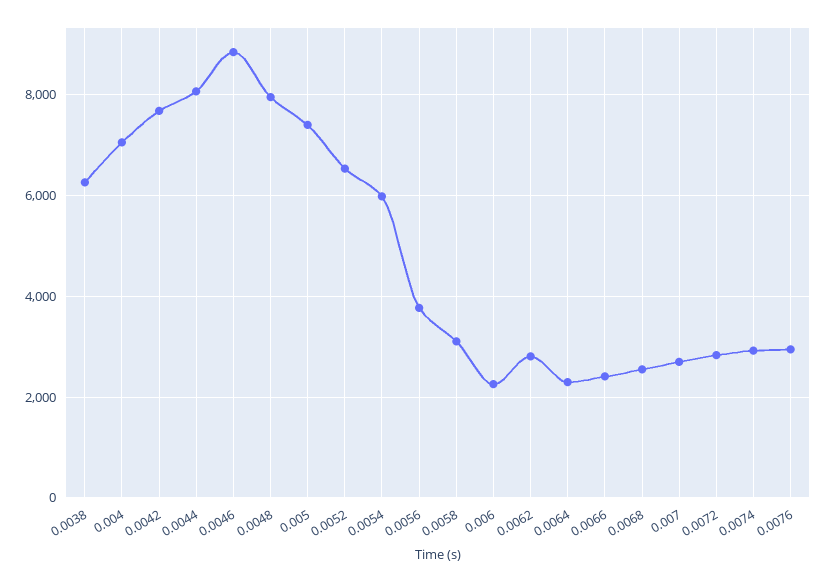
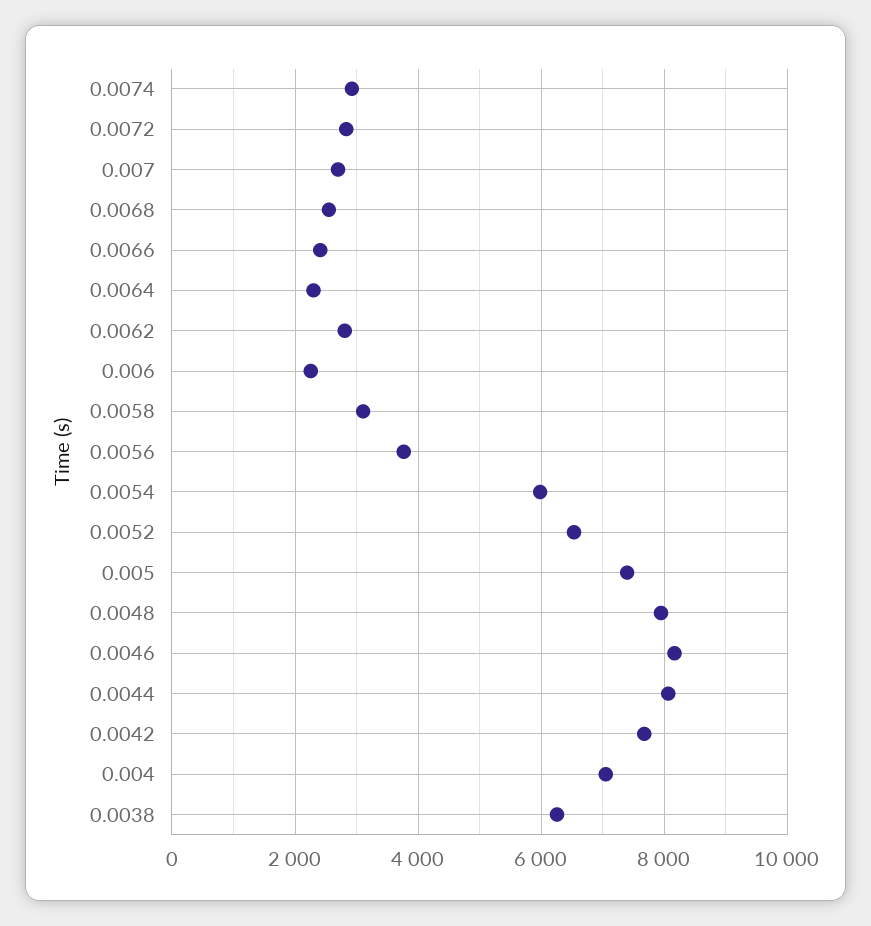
  {
    "0.0038": 6200,
    "0.004": 7000,
    "0.0042": 7600,
    "0.0044": 8000,
-   "0.0046": 8800,
+   "0.0046": 8200,
    "0.0048": 8000,
    "0.005": 7400,
    "0.0052": 6600,
    "0.0054": 6000,
    "0.0056": 3800,
    "0.0058": 3200,
    "0.006": 2200,
    "0.0062": 2800,
    "0.0064": 2200,
    "0.0066": 2400,
    "0.0068": 2600,
    "0.007": 2600,
    "0.0072": 2800,
-   "0.0074": 3000,
+   "0.0074": 3000
-   "0.0076": 3000
  }

